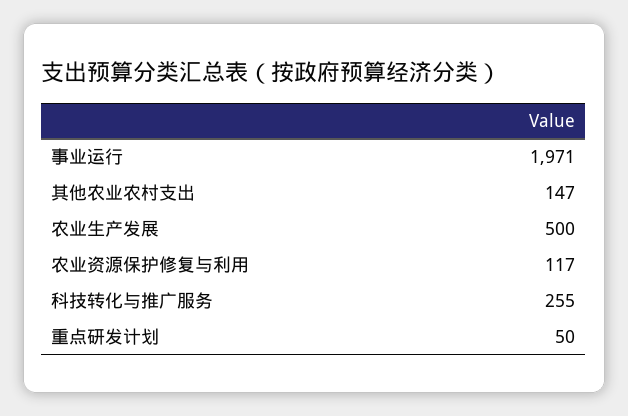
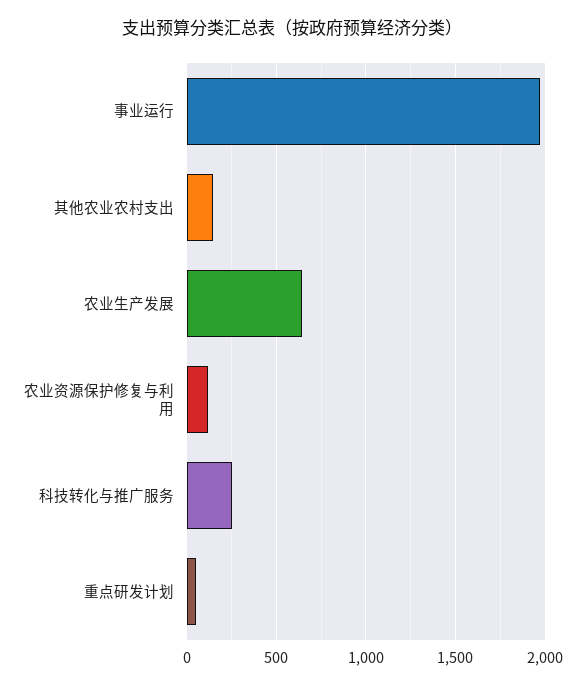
  {
    "事业运行": 1971,
    "其他农业农村支出": 147,
-   "农业生产发展": 500,
+   "农业生产发展": 650,
    "农业资源保护修复与利用": 117,
    "科技转化与推广服务": 255,
    "重点研发计划": 50
  }

